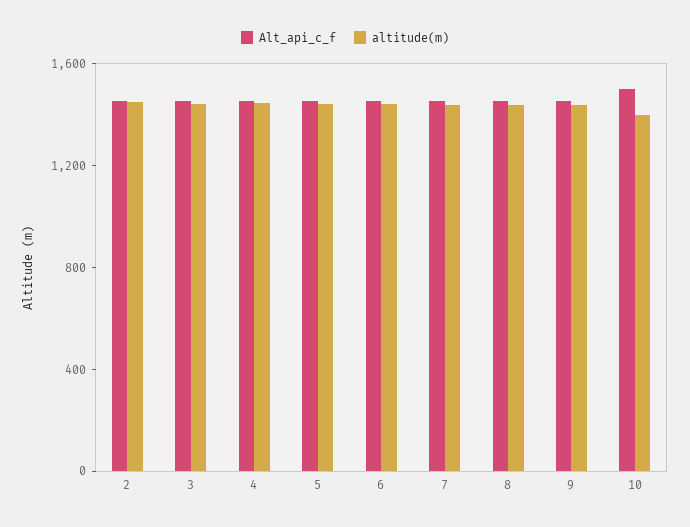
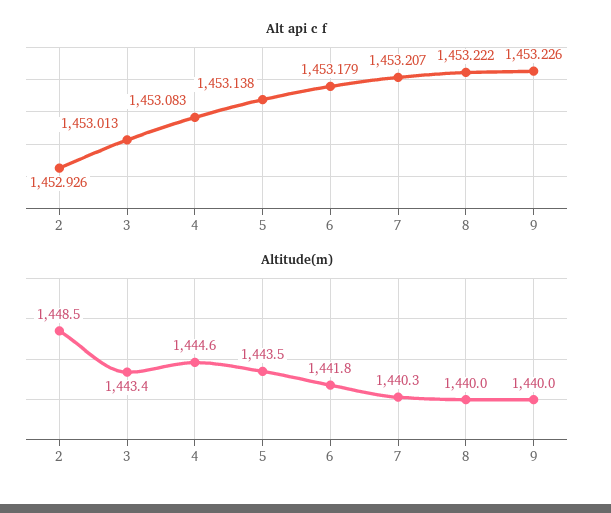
  {
    "Alt_api_c_f": {
      "2": 1452.926,
      "3": 1453.013,
      "4": 1453.083,
      "5": 1453.138,
      "6": 1453.179,
      "7": 1453.207,
      "8": 1453.222,
-     "9": 1453.226,
+     "9": 1453.226
-     "10": 1500
    },
    "altitude(m)": {
      "2": 1448.5,
      "3": 1443.4,
      "4": 1444.6,
      "5": 1443.5,
      "6": 1441.8,
      "7": 1440.3,
      "8": 1440,
-     "9": 1440,
+     "9": 1440
-     "10": 1400
    }
  }

